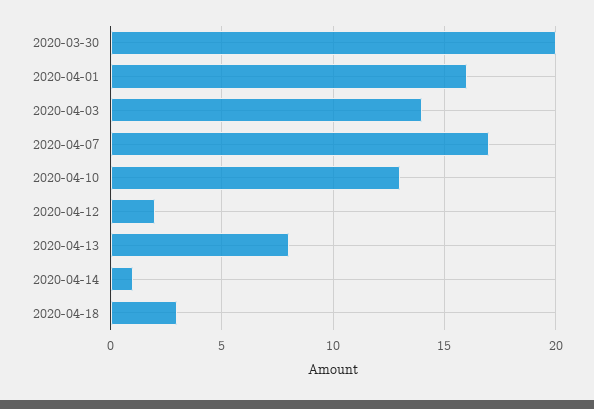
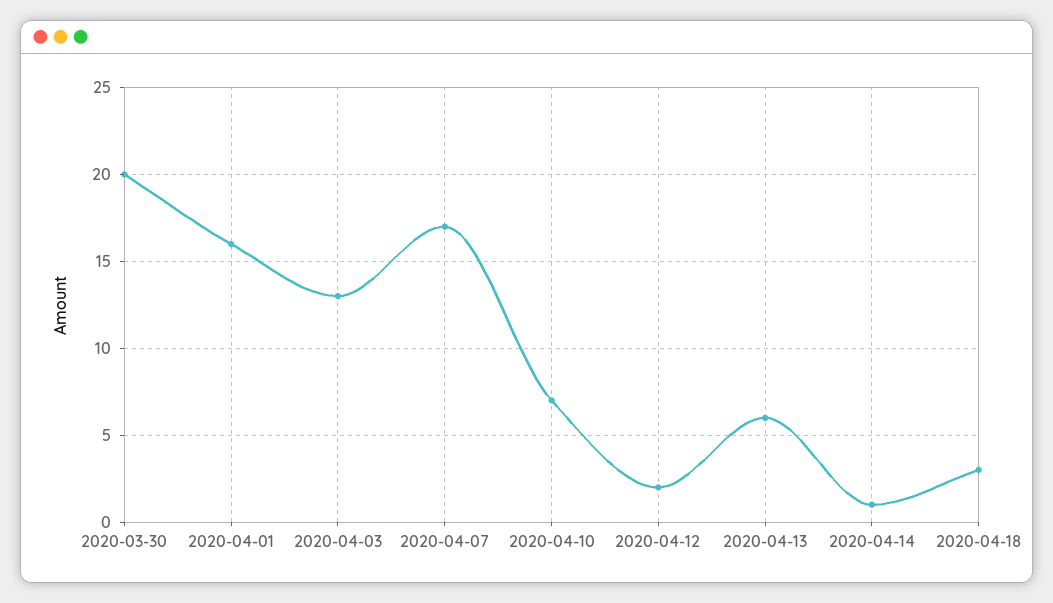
  {
    "2020-03-30": 20,
    "2020-04-01": 16,
-   "2020-04-03": 14,
+   "2020-04-03": 13,
    "2020-04-07": 17,
-   "2020-04-10": 13,
+   "2020-04-10": 7,
    "2020-04-12": 2,
-   "2020-04-13": 8,
+   "2020-04-13": 6,
    "2020-04-14": 1,
    "2020-04-18": 3
  }

